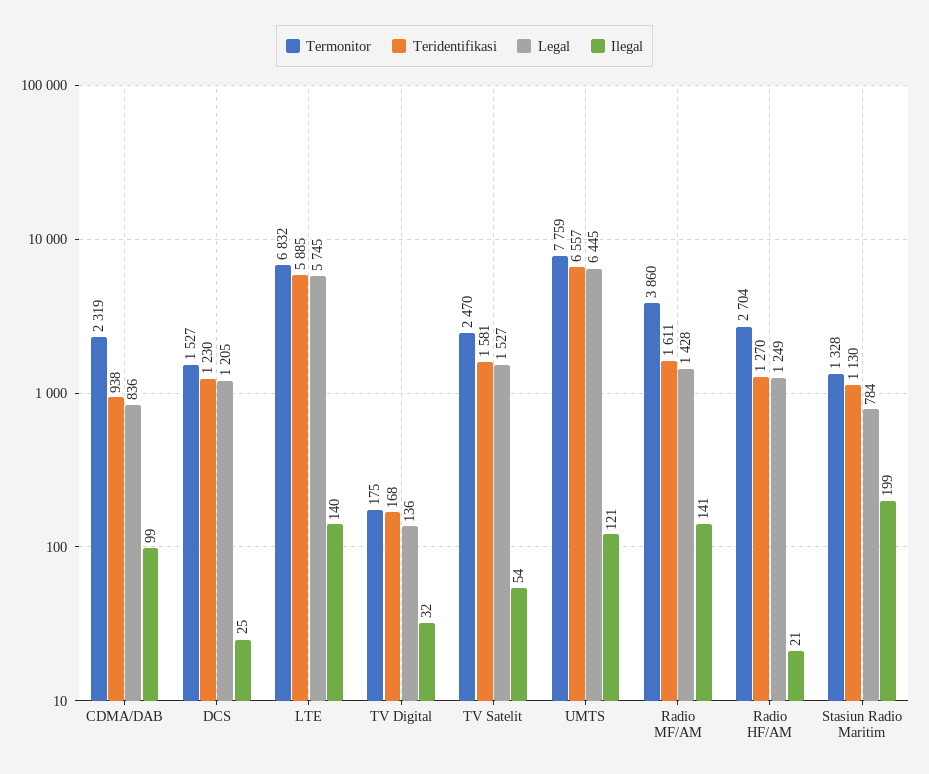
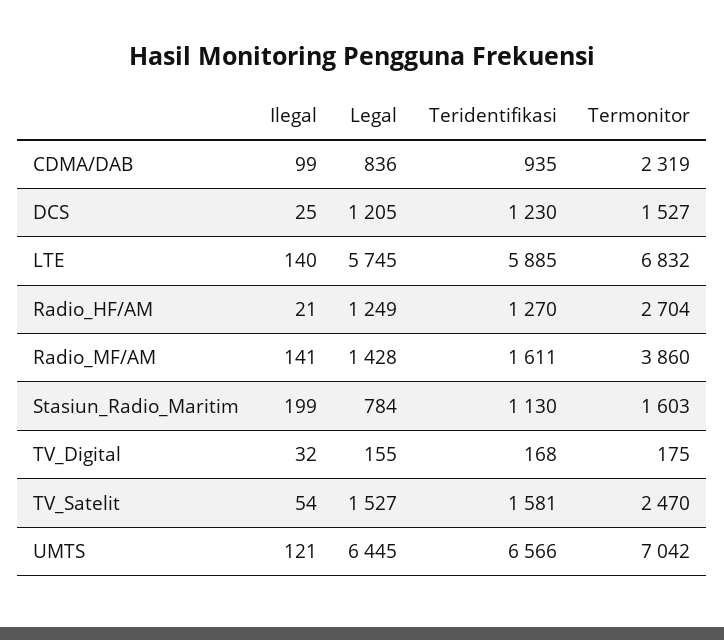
  {
    "Termonitor": {
      "CDMA/DAB": 2319,
      "DCS": 1527,
      "LTE": 6832,
      "TV Digital": 175,
      "TV Satelit": 2470,
-     "UMTS": 7759,
+     "UMTS": 7042,
      "Radio MF/AM": 3860,
      "Radio HF/AM": 2704,
-     "Stasiun Radio Maritim": 1328
+     "Stasiun Radio Maritim": 1603
    },
    "Teridentifikasi": {
-     "CDMA/DAB": 938,
+     "CDMA/DAB": 935,
      "DCS": 1230,
      "LTE": 5885,
      "TV Digital": 168,
      "TV Satelit": 1581,
-     "UMTS": 6557,
+     "UMTS": 6566,
      "Radio MF/AM": 1611,
      "Radio HF/AM": 1270,
      "Stasiun Radio Maritim": 1130
    },
    "Legal": {
      "CDMA/DAB": 836,
      "DCS": 1205,
      "LTE": 5745,
-     "TV Digital": 136,
+     "TV Digital": 155,
      "TV Satelit": 1527,
      "UMTS": 6445,
      "Radio MF/AM": 1428,
      "Radio HF/AM": 1249,
      "Stasiun Radio Maritim": 784
    },
    "Ilegal": {
      "CDMA/DAB": 99,
      "DCS": 25,
      "LTE": 140,
      "TV Digital": 32,
      "TV Satelit": 54,
      "UMTS": 121,
      "Radio MF/AM": 141,
      "Radio HF/AM": 21,
      "Stasiun Radio Maritim": 199
    }
  }

